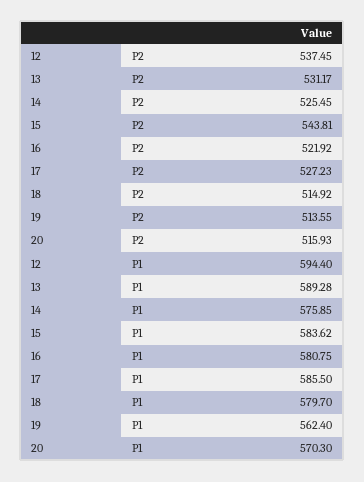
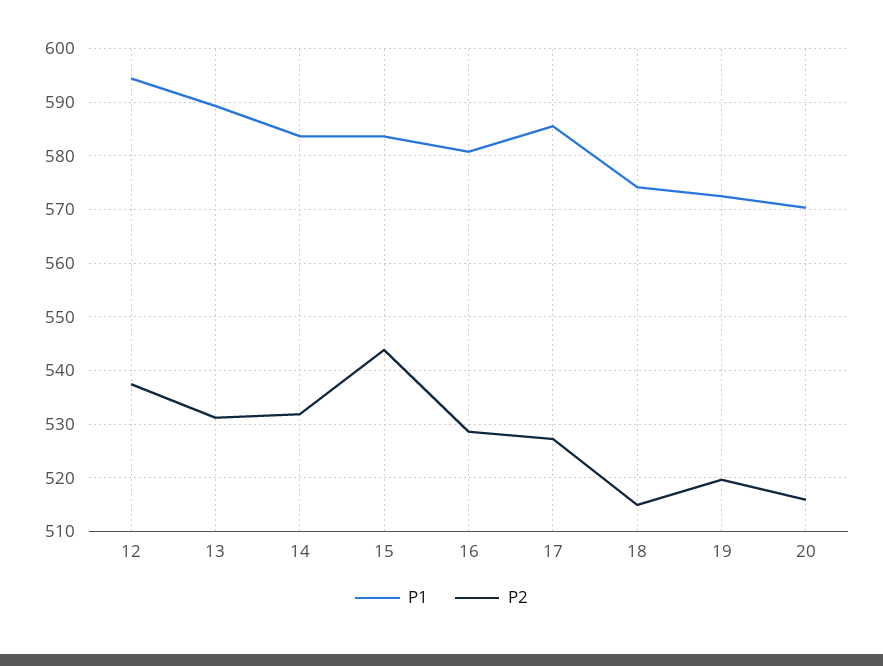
  {
    "P2": {
      "12": 537.45,
      "13": 531.17,
-     "14": 525.45,
+     "14": 532,
      "15": 543.81,
-     "16": 521.92,
+     "16": 528,
      "17": 527.23,
      "18": 514.92,
-     "19": 513.55,
+     "19": 520,
      "20": 515.93
    },
    "P1": {
      "12": 594.4,
      "13": 589.28,
-     "14": 575.85,
+     "14": 584,
      "15": 583.62,
      "16": 580.75,
      "17": 585.5,
-     "18": 579.7,
+     "18": 574,
-     "19": 562.4,
+     "19": 572,
      "20": 570.3
    }
  }

